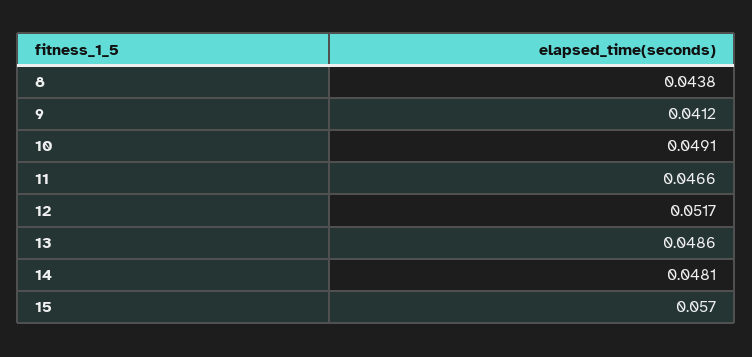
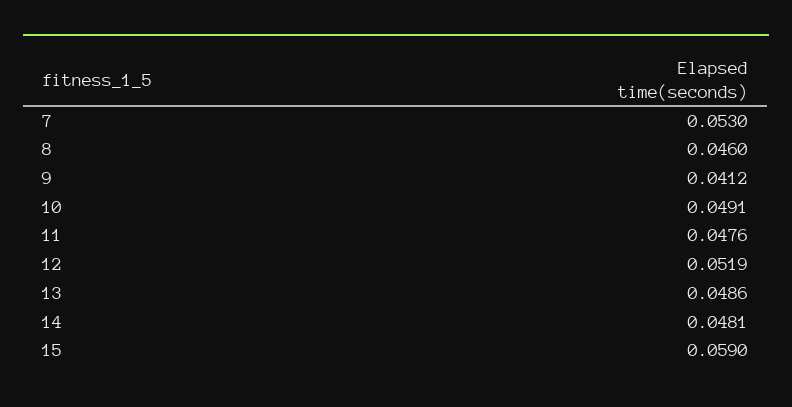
  {
-   "8": 0.0438,
+   "8": 0.046,
    "9": 0.0412,
    "10": 0.0491,
-   "11": 0.0466,
+   "11": 0.0476,
-   "12": 0.0517,
+   "12": 0.0519,
    "13": 0.0486,
    "14": 0.0481,
-   "15": 0.057
+   "15": 0.059,
+   "7": 0.053
  }

